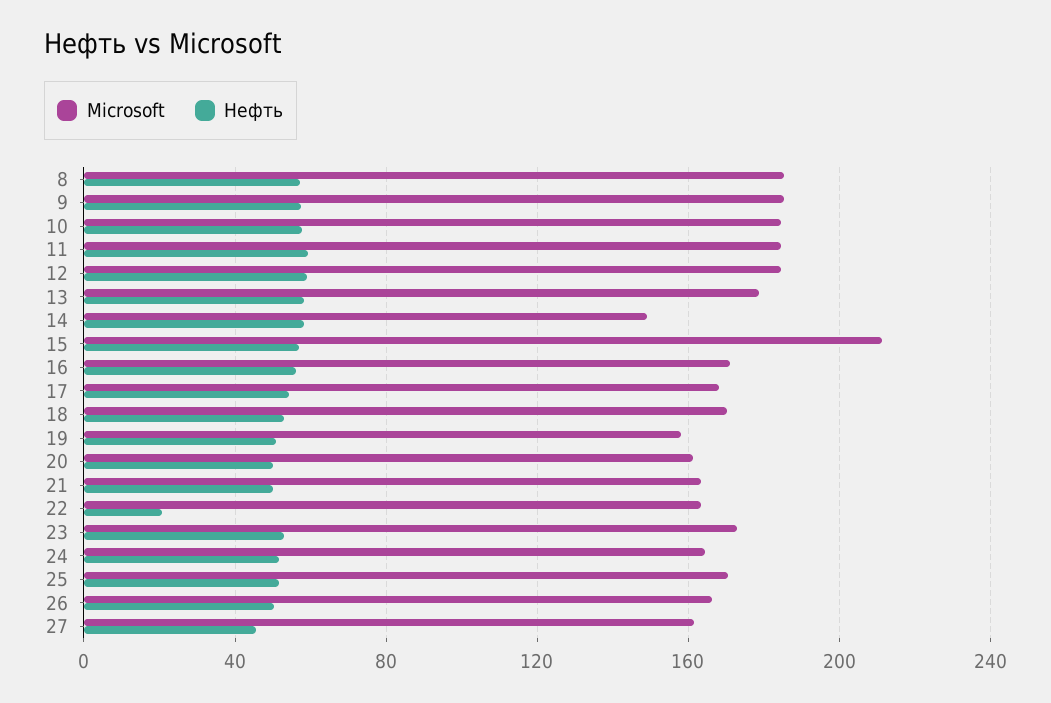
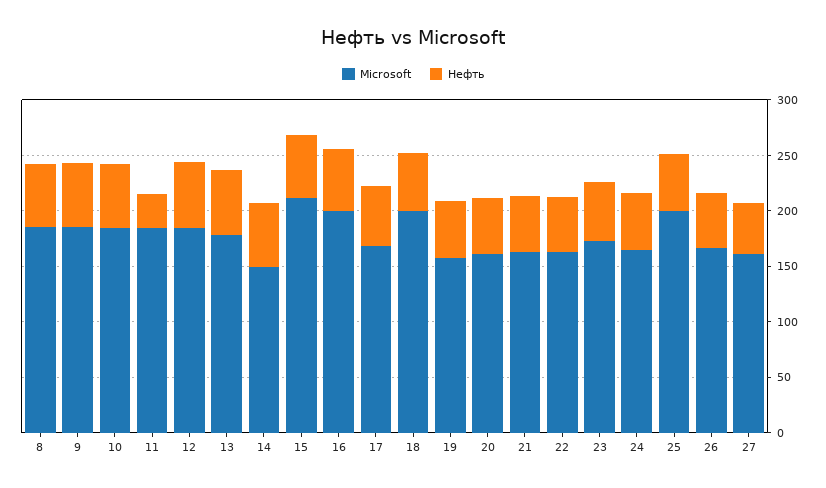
  {
    "Microsoft": {
      "8": 185,
      "9": 185,
      "10": 185,
      "11": 185,
      "12": 185,
      "13": 180,
      "14": 150,
      "15": 210,
-     "16": 170,
+     "16": 200,
      "17": 170,
-     "18": 170,
+     "18": 200,
      "19": 160,
      "20": 160,
      "21": 165,
      "22": 165,
      "23": 175,
      "24": 165,
-     "25": 170,
+     "25": 200,
      "26": 165,
      "27": 160
    },
    "Нефть": {
      "8": 55,
      "9": 60,
      "10": 60,
-     "11": 60,
+     "11": 30,
      "12": 60,
      "13": 60,
      "14": 60,
      "15": 55,
      "16": 55,
      "17": 55,
      "18": 55,
      "19": 50,
      "20": 50,
      "21": 50,
-     "22": 20,
+     "22": 50,
      "23": 55,
      "24": 50,
      "25": 50,
      "26": 50,
      "27": 45
    }
  }

